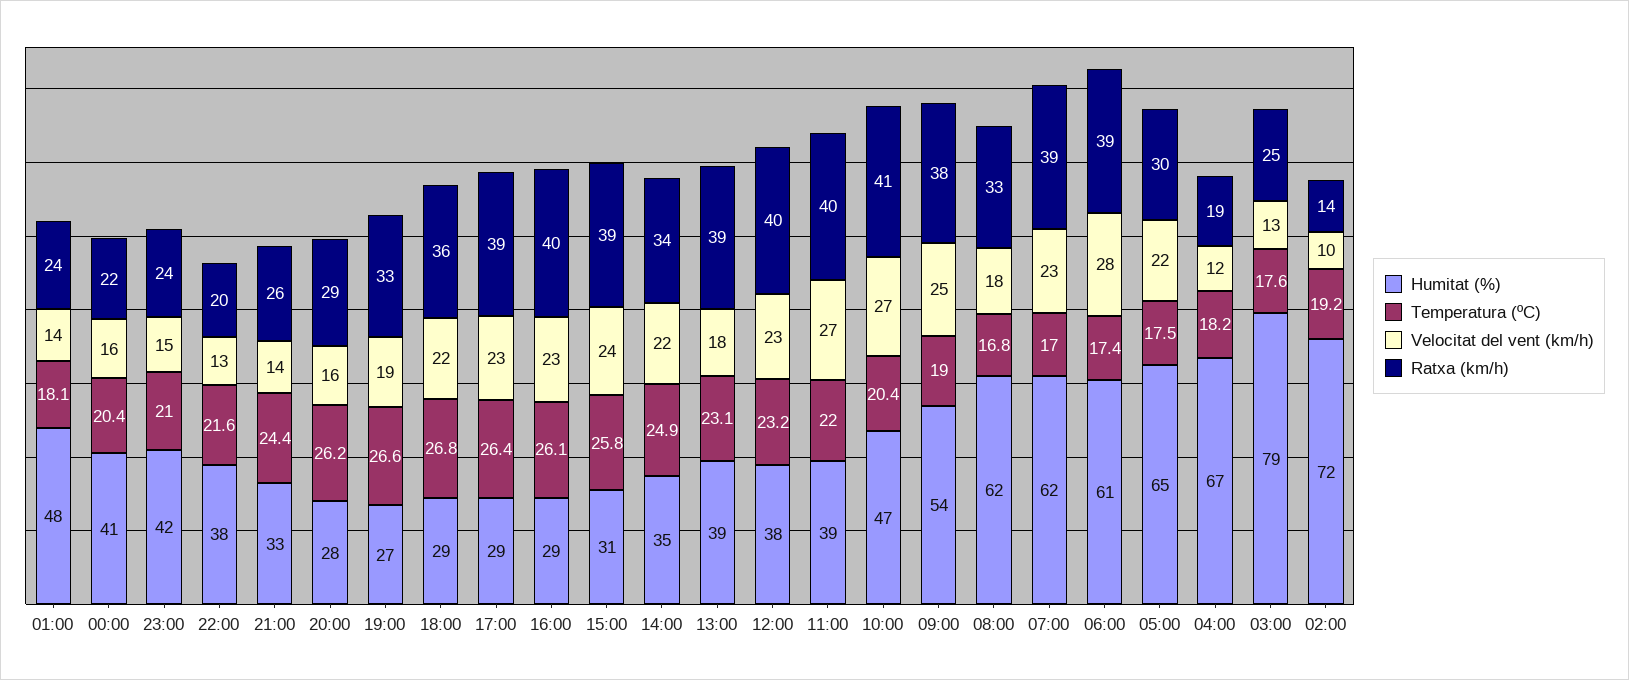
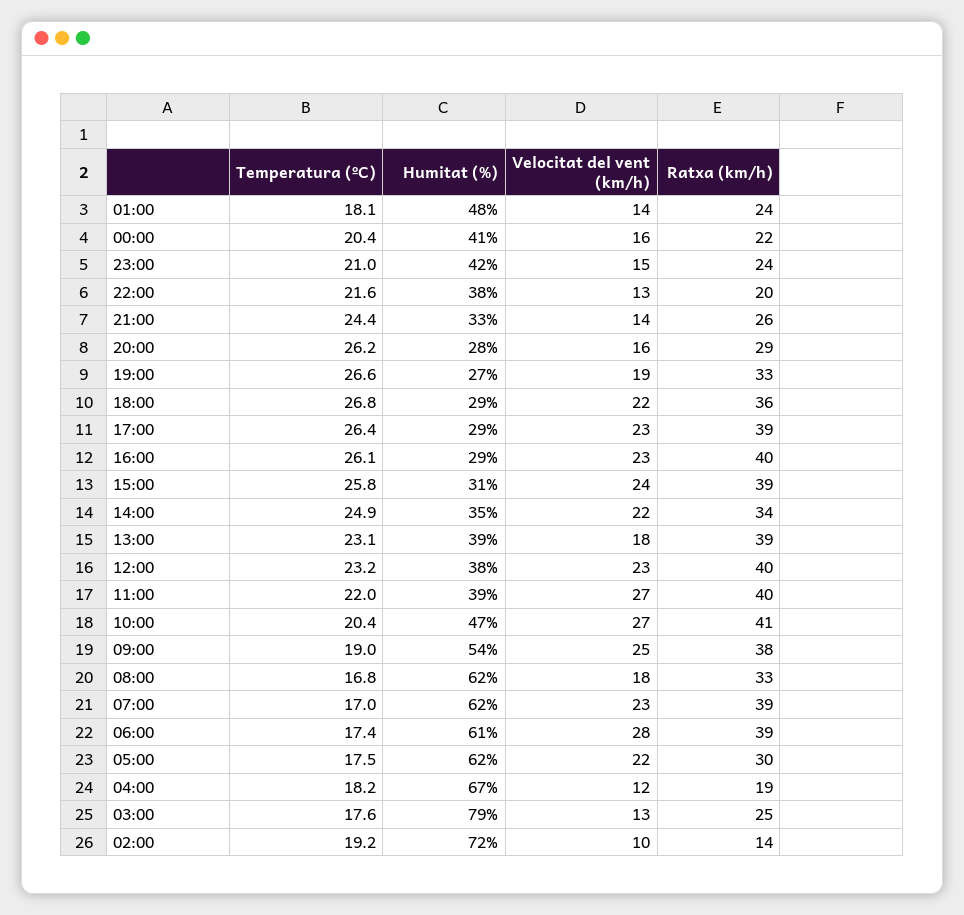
  {
    "Humitat (%)": {
      "01:00": 48,
      "00:00": 41,
      "23:00": 42,
      "22:00": 38,
      "21:00": 33,
      "20:00": 28,
      "19:00": 27,
      "18:00": 29,
      "17:00": 29,
      "16:00": 29,
      "15:00": 31,
      "14:00": 35,
      "13:00": 39,
      "12:00": 38,
      "11:00": 39,
      "10:00": 47,
      "09:00": 54,
      "08:00": 62,
      "07:00": 62,
      "06:00": 61,
-     "05:00": 65,
+     "05:00": 62,
      "04:00": 67,
      "03:00": 79,
      "02:00": 72
    },
    "Temperatura (ºC)": {
      "01:00": 18.1,
      "00:00": 20.4,
      "23:00": 21,
      "22:00": 21.6,
      "21:00": 24.4,
      "20:00": 26.2,
      "19:00": 26.6,
      "18:00": 26.8,
      "17:00": 26.4,
      "16:00": 26.1,
      "15:00": 25.8,
      "14:00": 24.9,
      "13:00": 23.1,
      "12:00": 23.2,
      "11:00": 22,
      "10:00": 20.4,
      "09:00": 19,
      "08:00": 16.8,
      "07:00": 17,
      "06:00": 17.4,
      "05:00": 17.5,
      "04:00": 18.2,
      "03:00": 17.6,
      "02:00": 19.2
    },
    "Velocitat del vent (km/h)": {
      "01:00": 14,
      "00:00": 16,
      "23:00": 15,
      "22:00": 13,
      "21:00": 14,
      "20:00": 16,
      "19:00": 19,
      "18:00": 22,
      "17:00": 23,
      "16:00": 23,
      "15:00": 24,
      "14:00": 22,
      "13:00": 18,
      "12:00": 23,
      "11:00": 27,
      "10:00": 27,
      "09:00": 25,
      "08:00": 18,
      "07:00": 23,
      "06:00": 28,
      "05:00": 22,
      "04:00": 12,
      "03:00": 13,
      "02:00": 10
    },
    "Ratxa (km/h)": {
      "01:00": 24,
      "00:00": 22,
      "23:00": 24,
      "22:00": 20,
      "21:00": 26,
      "20:00": 29,
      "19:00": 33,
      "18:00": 36,
      "17:00": 39,
      "16:00": 40,
      "15:00": 39,
      "14:00": 34,
      "13:00": 39,
      "12:00": 40,
      "11:00": 40,
      "10:00": 41,
      "09:00": 38,
      "08:00": 33,
      "07:00": 39,
      "06:00": 39,
      "05:00": 30,
      "04:00": 19,
      "03:00": 25,
      "02:00": 14
    }
  }

